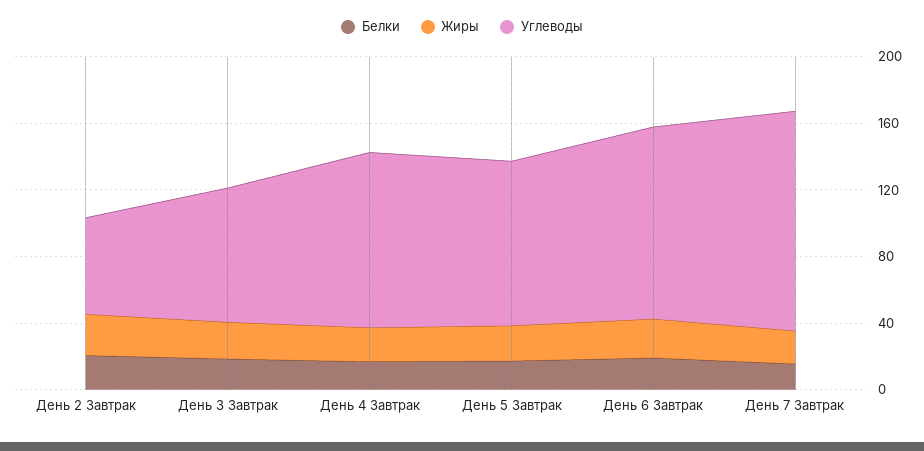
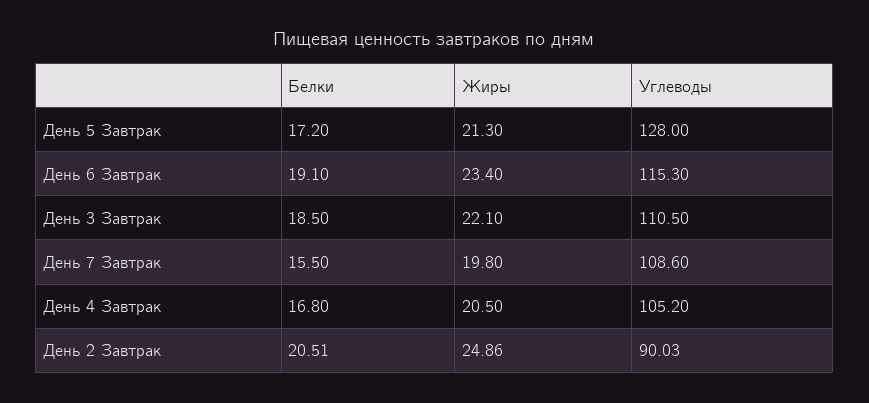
  {
    "Белки": {
      "День 2 Завтрак": 20.51,
      "День 3 Завтрак": 18.5,
      "День 4 Завтрак": 16.8,
      "День 5 Завтрак": 17.2,
      "День 6 Завтрак": 19.1,
      "День 7 Завтрак": 15.5
    },
    "Жиры": {
      "День 2 Завтрак": 24.86,
      "День 3 Завтрак": 22.1,
      "День 4 Завтрак": 20.5,
      "День 5 Завтрак": 21.3,
      "День 6 Завтрак": 23.4,
      "День 7 Завтрак": 19.8
    },
    "Углеводы": {
-     "День 2 Завтрак": 60,
+     "День 2 Завтрак": 90.03,
-     "День 3 Завтрак": 80,
+     "День 3 Завтрак": 110.5,
      "День 4 Завтрак": 105.2,
-     "День 5 Завтрак": 100,
+     "День 5 Завтрак": 128,
      "День 6 Завтрак": 115.3,
-     "День 7 Завтрак": 130
+     "День 7 Завтрак": 108.6
    }
  }

